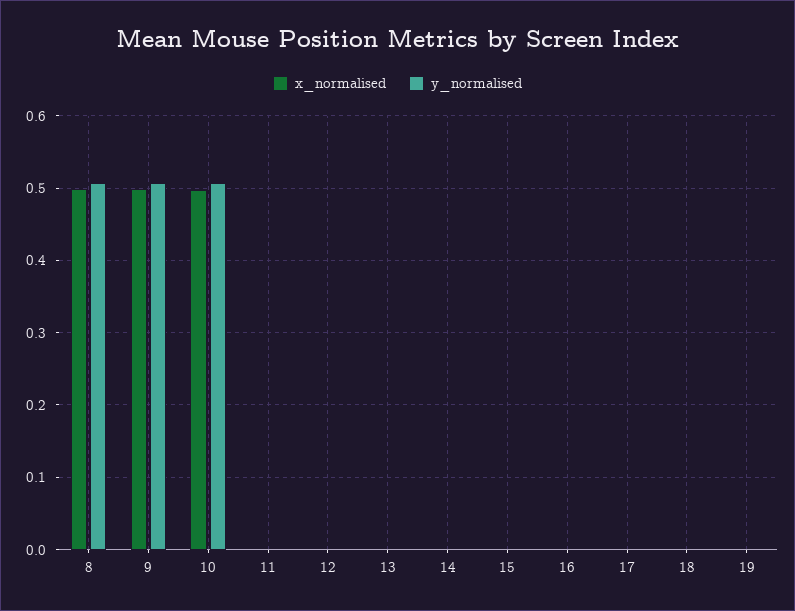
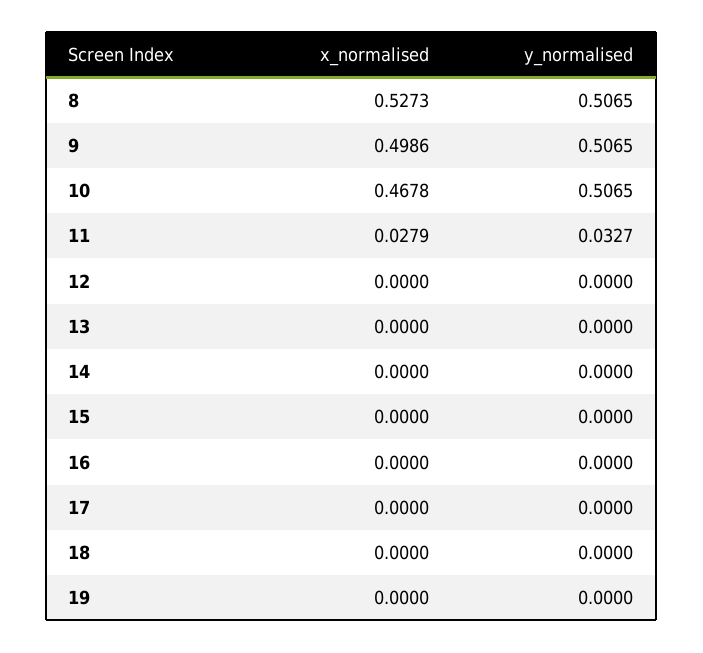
  {
    "x_normalised": {
-     "8": 0.5,
+     "8": 0.5273,
      "9": 0.4986,
-     "10": 0.5,
+     "10": 0.4678,
-     "11": 0,
+     "11": 0.0279,
      "12": 0,
      "13": 0,
      "14": 0,
      "15": 0,
      "16": 0,
      "17": 0,
      "18": 0,
      "19": 0
    },
    "y_normalised": {
      "8": 0.5065,
      "9": 0.5065,
      "10": 0.5065,
-     "11": 0,
+     "11": 0.0327,
      "12": 0,
      "13": 0,
      "14": 0,
      "15": 0,
      "16": 0,
      "17": 0,
      "18": 0,
      "19": 0
    }
  }

